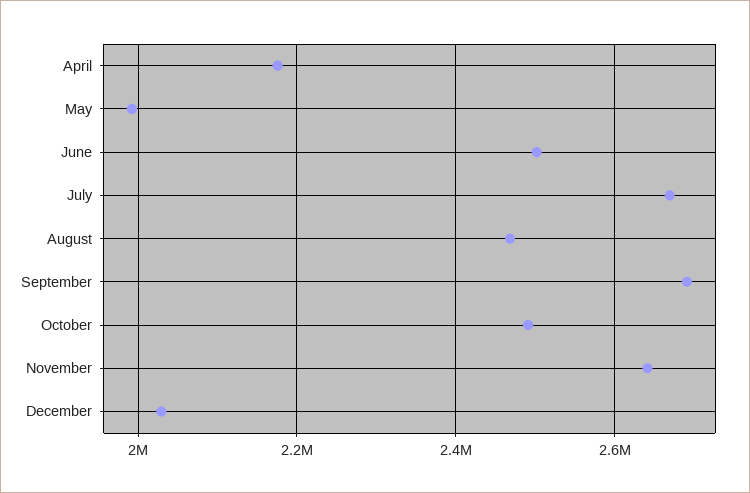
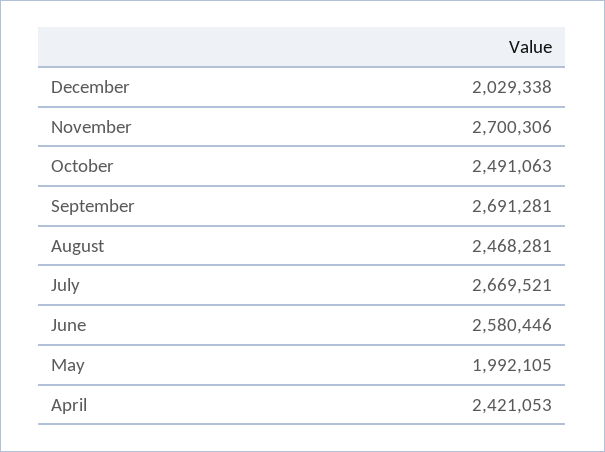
  {
-   "April": 2180000,
+   "April": 2421053,
    "May": 1992105,
-   "June": 2500000,
+   "June": 2580446,
    "July": 2669521,
    "August": 2468281,
    "September": 2691281,
    "October": 2491063,
-   "November": 2640000,
+   "November": 2700306,
    "December": 2029338
  }

